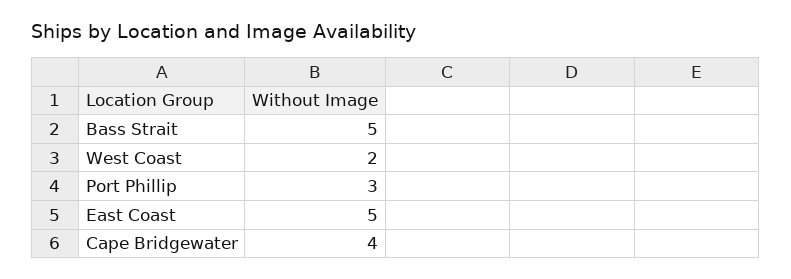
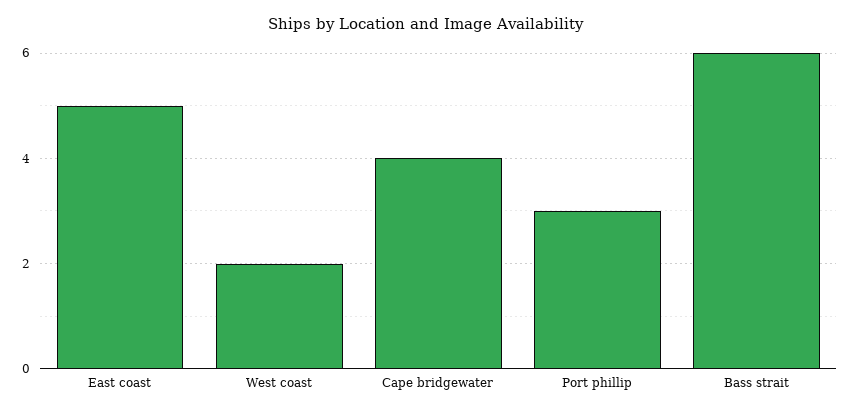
  {
-   "Bass Strait": 5,
+   "Bass Strait": 6,
    "West Coast": 2,
    "Port Phillip": 3,
    "East Coast": 5,
    "Cape Bridgewater": 4
  }

